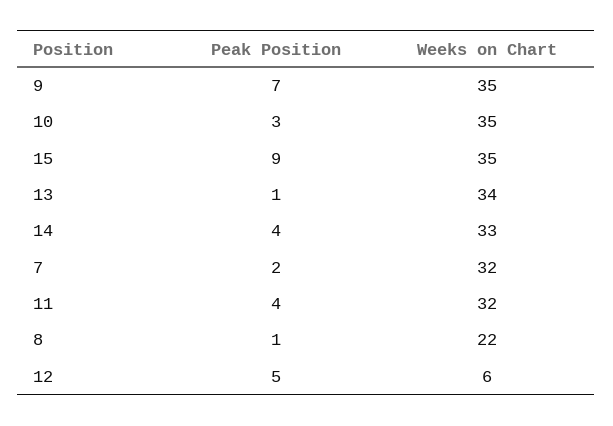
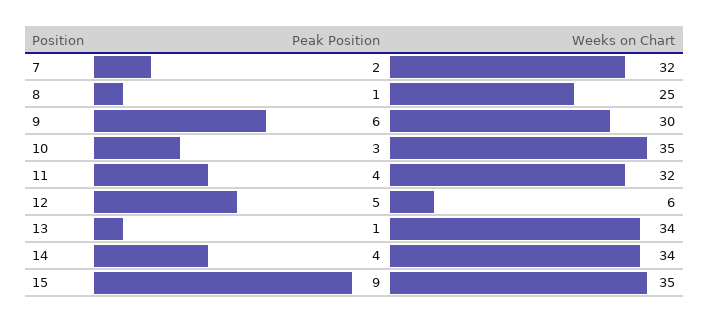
  {
    "Peak Position": {
-     "9": 7,
+     "9": 6,
      "10": 3,
      "15": 9,
      "13": 1,
      "14": 4,
      "7": 2,
      "11": 4,
      "8": 1,
      "12": 5
    },
    "Weeks on Chart": {
-     "9": 35,
+     "9": 30,
      "10": 35,
      "15": 35,
      "13": 34,
-     "14": 33,
+     "14": 34,
      "7": 32,
      "11": 32,
-     "8": 22,
+     "8": 25,
      "12": 6
    }
  }

